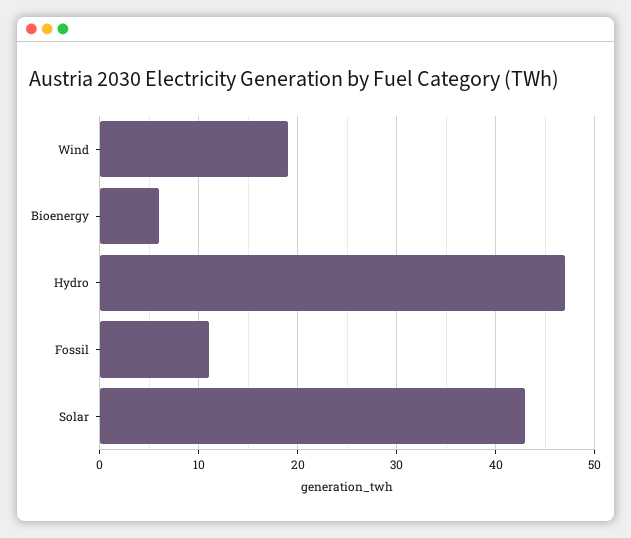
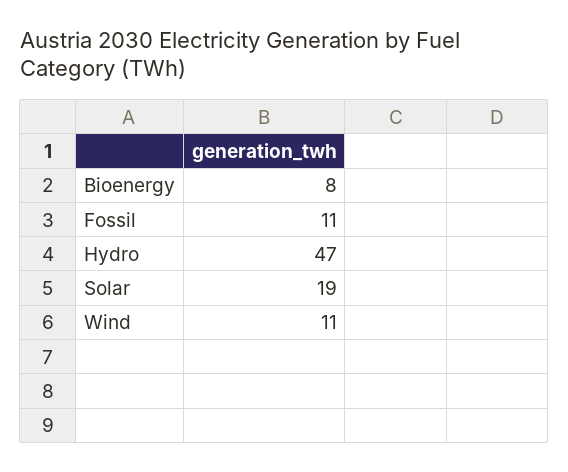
  {
-   "Wind": 19,
+   "Wind": 11,
-   "Bioenergy": 6,
+   "Bioenergy": 8,
    "Hydro": 47,
    "Fossil": 11,
-   "Solar": 43
+   "Solar": 19
  }

